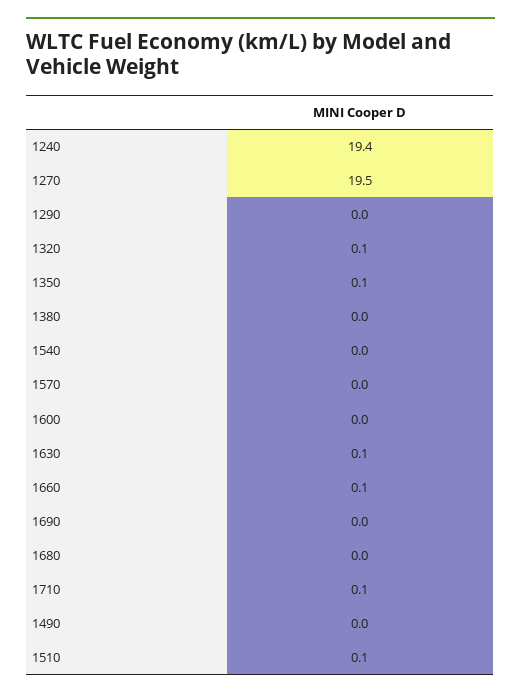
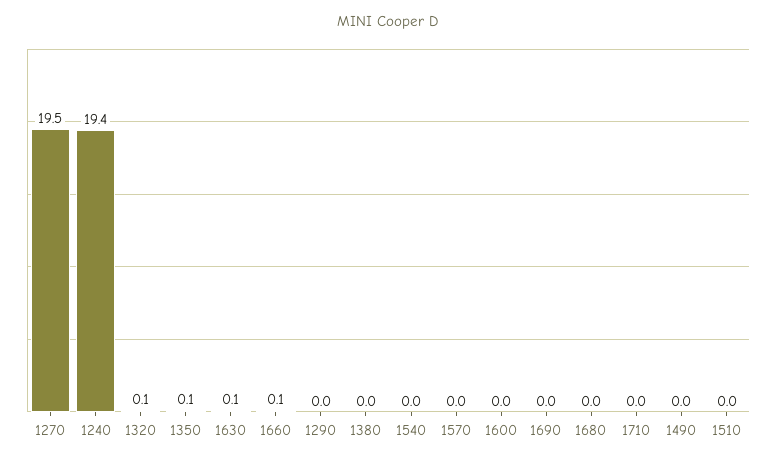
  {
    "1240": 19.4,
    "1270": 19.5,
    "1290": 0,
    "1320": 0.1,
    "1350": 0.1,
    "1380": 0,
    "1540": 0,
    "1570": 0,
    "1600": 0,
    "1630": 0.1,
    "1660": 0.1,
    "1690": 0,
    "1680": 0,
-   "1710": 0.1,
+   "1710": 0,
    "1490": 0,
-   "1510": 0.1
+   "1510": 0
  }

